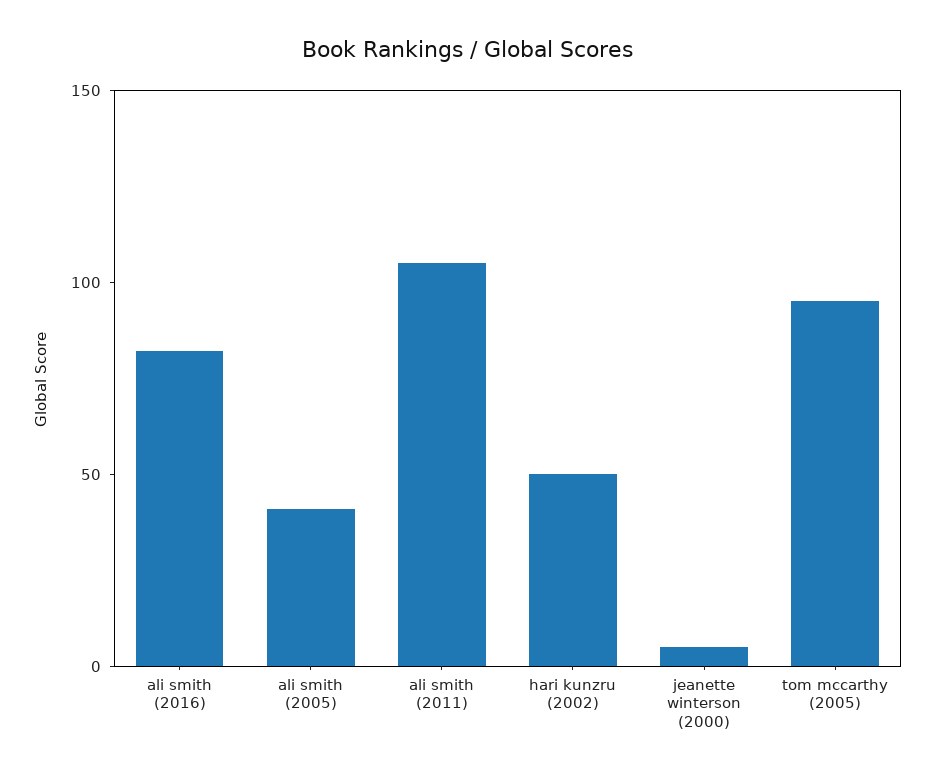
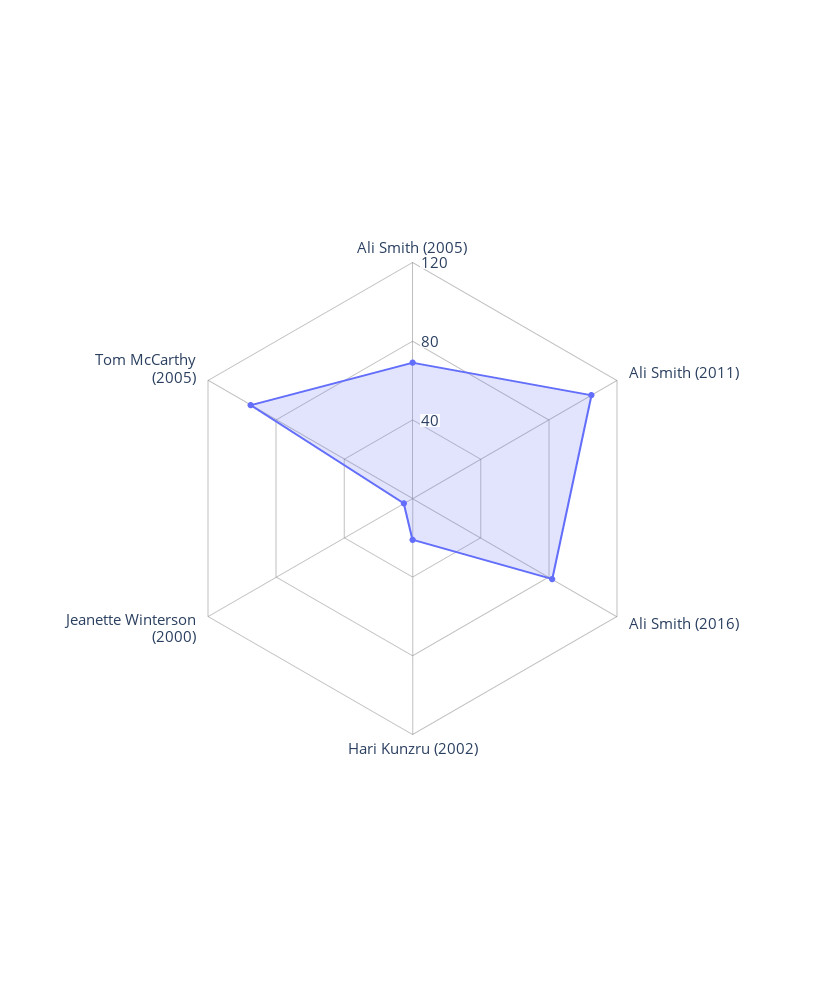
  {
    "ali smith (2016)": 80,
-   "ali smith (2005)": 40,
+   "ali smith (2005)": 70,
    "ali smith (2011)": 110,
-   "hari kunzru (2002)": 50,
+   "hari kunzru (2002)": 20,
    "jeanette winterson (2000)": 10,
    "tom mccarthy (2005)": 100
  }

